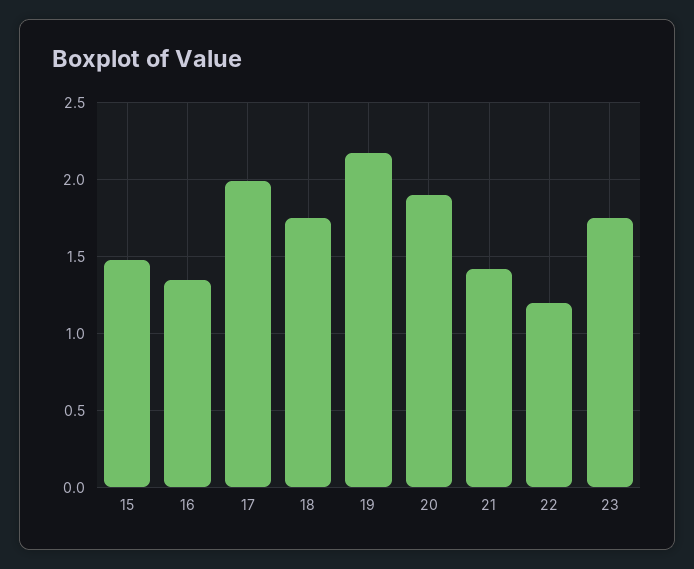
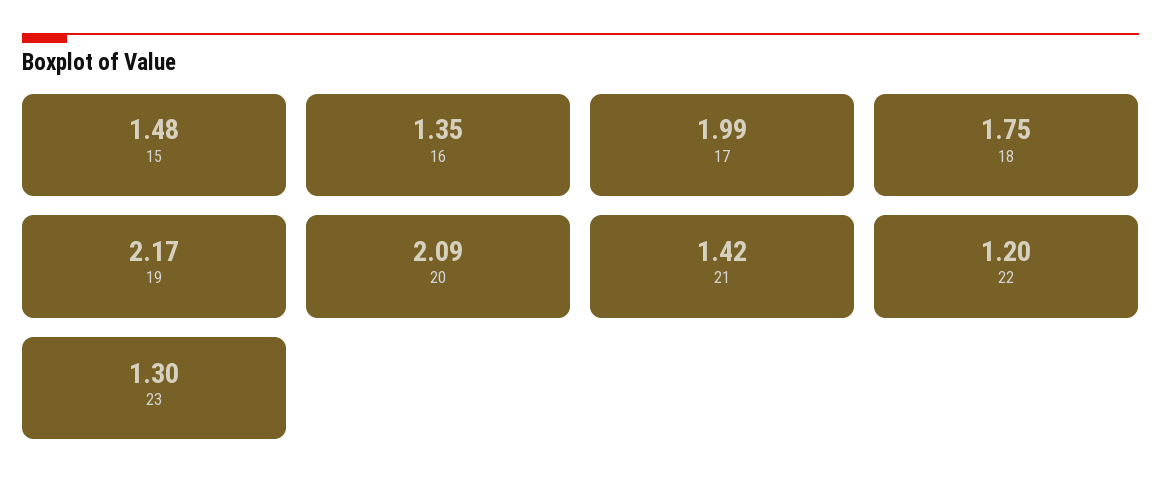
  {
    "15": 1.48,
    "16": 1.35,
    "17": 1.99,
    "18": 1.75,
    "19": 2.17,
-   "20": 1.9,
+   "20": 2.09,
    "21": 1.42,
    "22": 1.2,
-   "23": 1.75
+   "23": 1.3
  }

